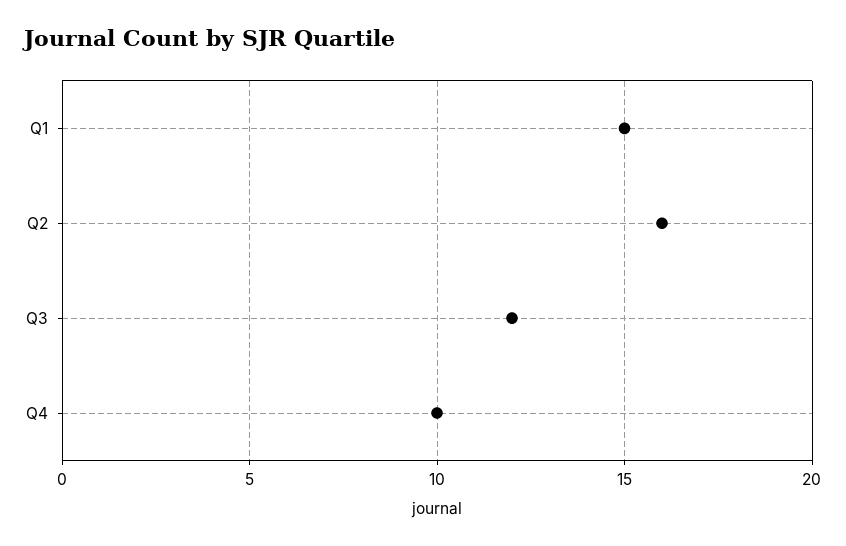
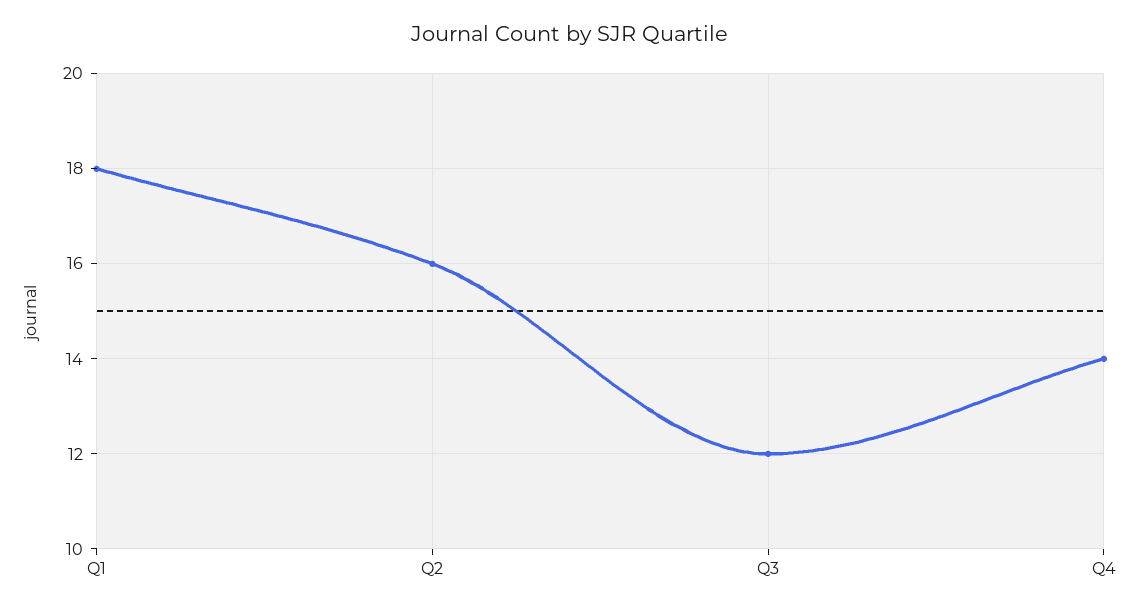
  {
-   "Q1": 15,
+   "Q1": 18,
    "Q2": 16,
    "Q3": 12,
-   "Q4": 10
+   "Q4": 14
  }

